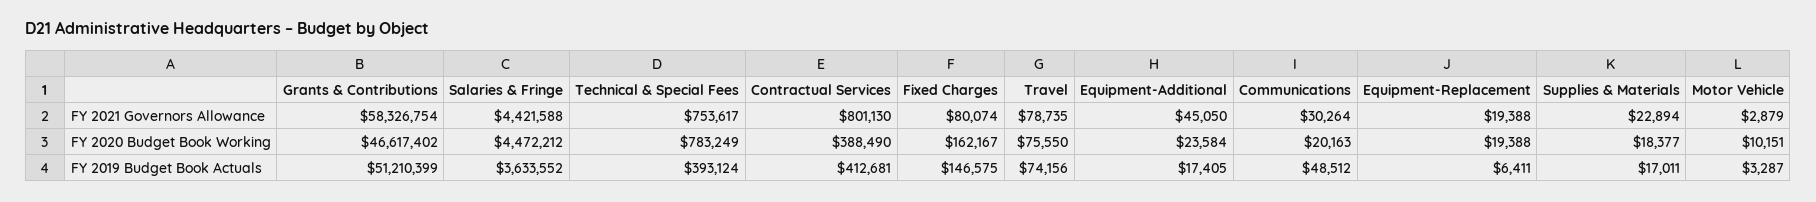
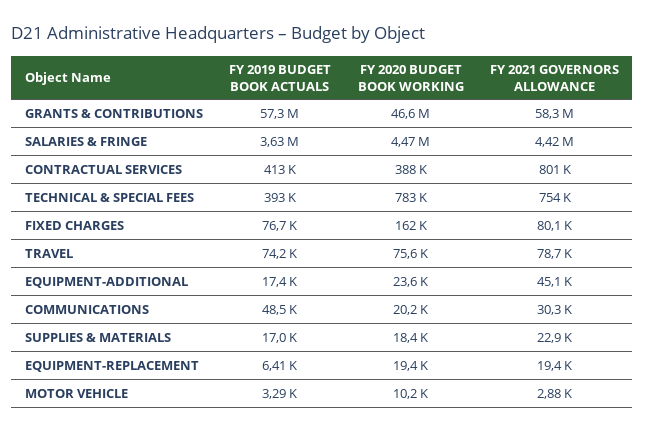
  {
    "Grants & Contributions": {
      "FY 2021 Governors Allowance": 58326754,
      "FY 2020 Budget Book Working": 46617402,
-     "FY 2019 Budget Book Actuals": 51210399
+     "FY 2019 Budget Book Actuals": 57300000
    },
    "Salaries & Fringe": {
      "FY 2021 Governors Allowance": 4421588,
      "FY 2020 Budget Book Working": 4472212,
      "FY 2019 Budget Book Actuals": 3633552
    },
    "Technical & Special Fees": {
      "FY 2021 Governors Allowance": 753617,
      "FY 2020 Budget Book Working": 783249,
      "FY 2019 Budget Book Actuals": 393124
    },
    "Contractual Services": {
      "FY 2021 Governors Allowance": 801130,
      "FY 2020 Budget Book Working": 388490,
      "FY 2019 Budget Book Actuals": 412681
    },
    "Fixed Charges": {
      "FY 2021 Governors Allowance": 80074,
      "FY 2020 Budget Book Working": 162167,
-     "FY 2019 Budget Book Actuals": 146575
+     "FY 2019 Budget Book Actuals": 76700
    },
    "Travel": {
      "FY 2021 Governors Allowance": 78735,
      "FY 2020 Budget Book Working": 75550,
      "FY 2019 Budget Book Actuals": 74156
    },
    "Equipment-Additional": {
      "FY 2021 Governors Allowance": 45050,
      "FY 2020 Budget Book Working": 23584,
      "FY 2019 Budget Book Actuals": 17405
    },
    "Communications": {
      "FY 2021 Governors Allowance": 30264,
      "FY 2020 Budget Book Working": 20163,
      "FY 2019 Budget Book Actuals": 48512
    },
    "Equipment-Replacement": {
      "FY 2021 Governors Allowance": 19388,
      "FY 2020 Budget Book Working": 19388,
      "FY 2019 Budget Book Actuals": 6411
    },
    "Supplies & Materials": {
      "FY 2021 Governors Allowance": 22894,
      "FY 2020 Budget Book Working": 18377,
      "FY 2019 Budget Book Actuals": 17011
    },
    "Motor Vehicle": {
      "FY 2021 Governors Allowance": 2879,
      "FY 2020 Budget Book Working": 10151,
      "FY 2019 Budget Book Actuals": 3287
    }
  }

